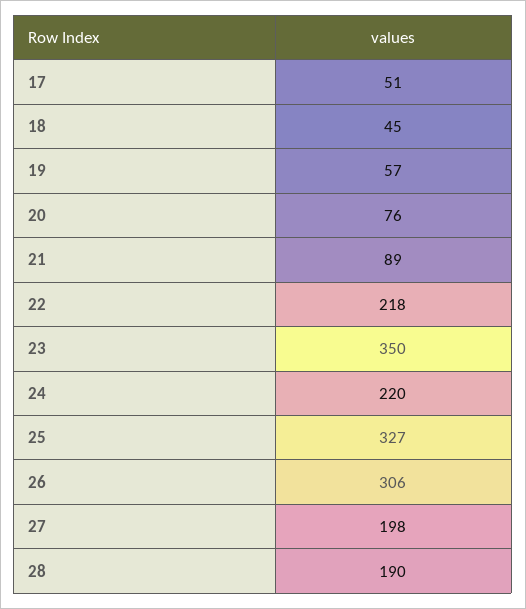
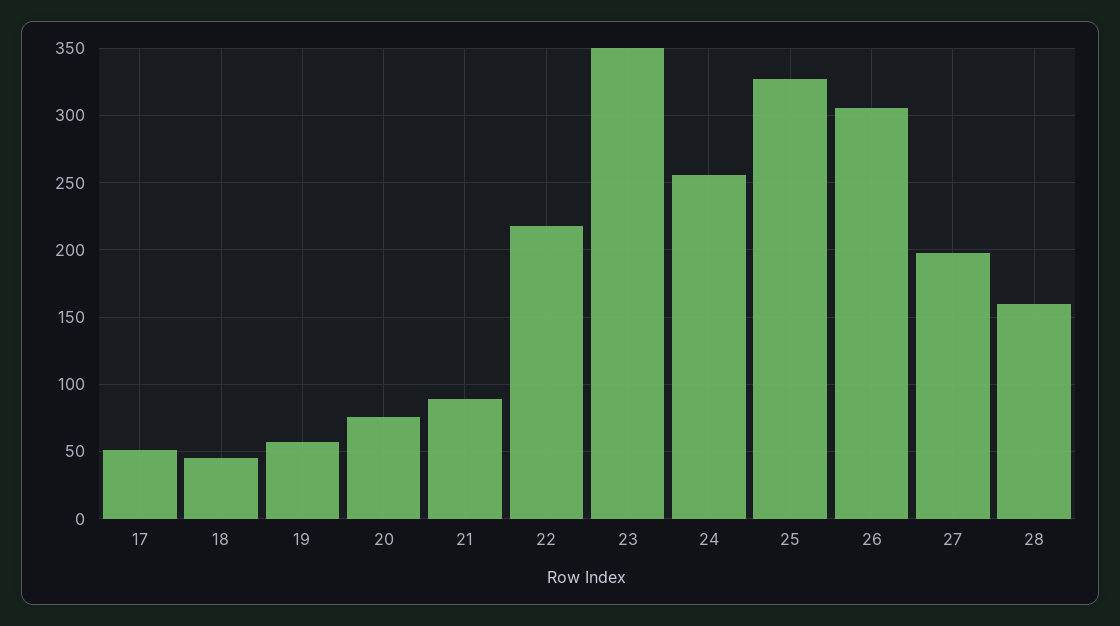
  {
    "17": 51,
    "18": 45,
    "19": 57,
    "20": 76,
    "21": 89,
    "22": 218,
    "23": 350,
-   "24": 220,
+   "24": 255,
    "25": 327,
    "26": 306,
    "27": 198,
-   "28": 190
+   "28": 160
  }

